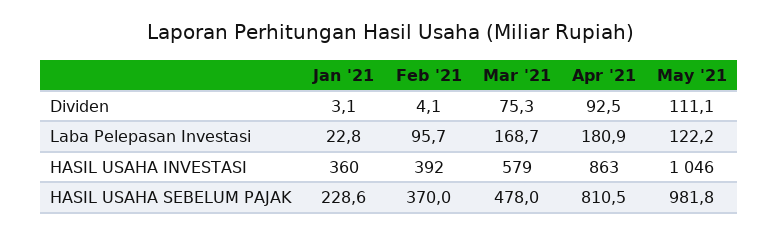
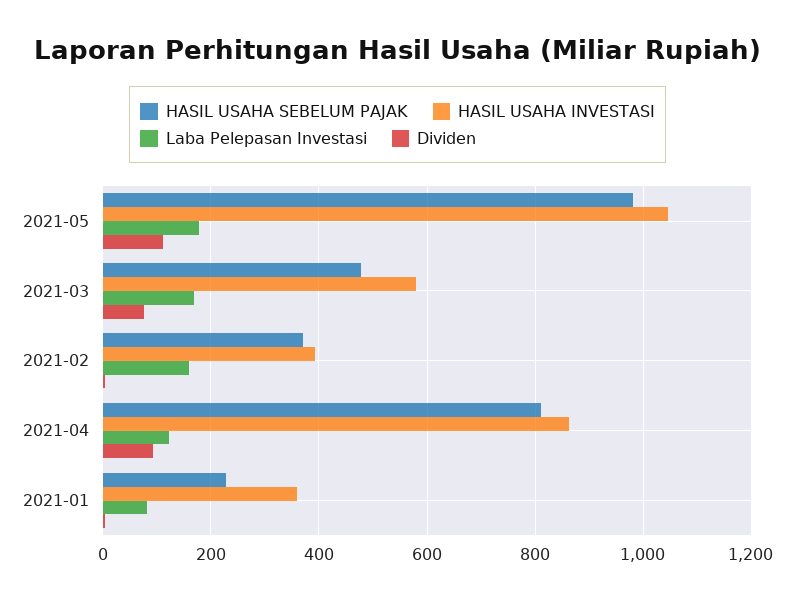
  {
    "Dividen": {
      "Jan '21": 3.1,
      "Feb '21": 4.1,
      "Mar '21": 75.3,
      "Apr '21": 92.5,
      "May '21": 111.1
    },
    "Laba Pelepasan Investasi": {
-     "Jan '21": 22.8,
+     "Jan '21": 80,
-     "Feb '21": 95.7,
+     "Feb '21": 160,
      "Mar '21": 168.7,
-     "Apr '21": 180.9,
+     "Apr '21": 120,
-     "May '21": 122.2
+     "May '21": 180
    },
    "HASIL USAHA INVESTASI": {
      "Jan '21": 360,
      "Feb '21": 392,
      "Mar '21": 579,
      "Apr '21": 863,
      "May '21": 1046
    },
    "HASIL USAHA SEBELUM PAJAK": {
      "Jan '21": 228.6,
      "Feb '21": 370,
      "Mar '21": 478,
      "Apr '21": 810.5,
      "May '21": 981.8
    }
  }

